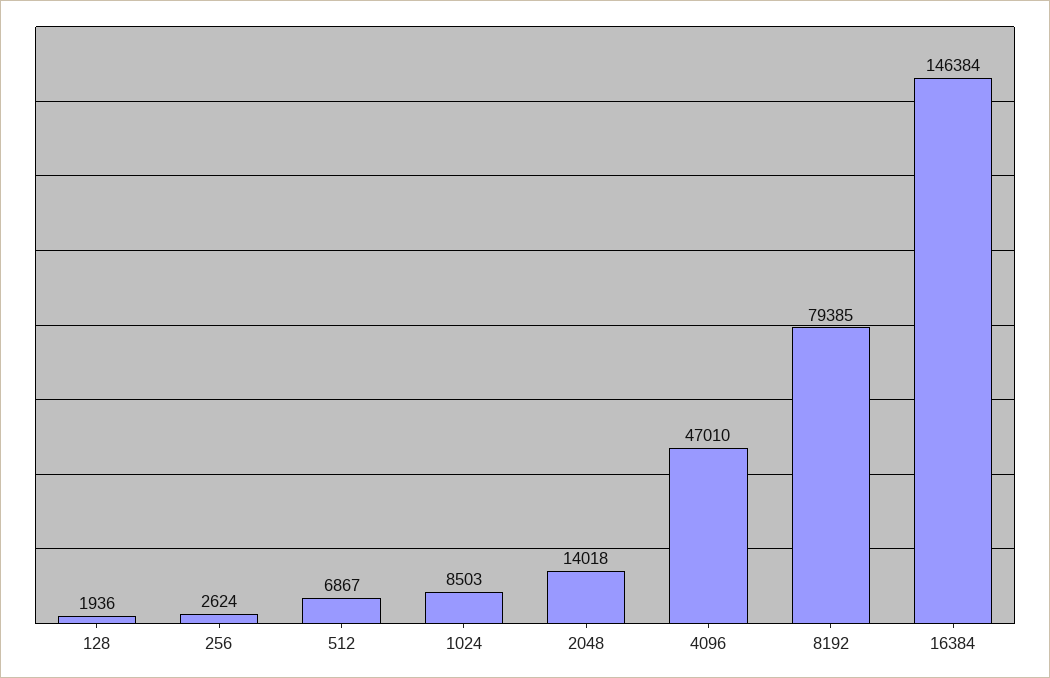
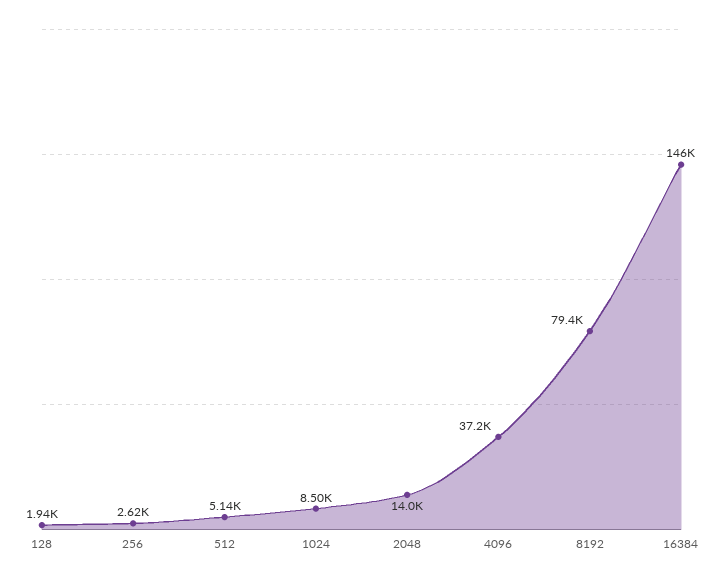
  {
    "128": 1936,
    "256": 2624,
-   "512": 6867,
+   "512": 5140,
    "1024": 8503,
    "2048": 14018,
-   "4096": 47010,
+   "4096": 37200,
    "8192": 79385,
    "16384": 146384
  }

